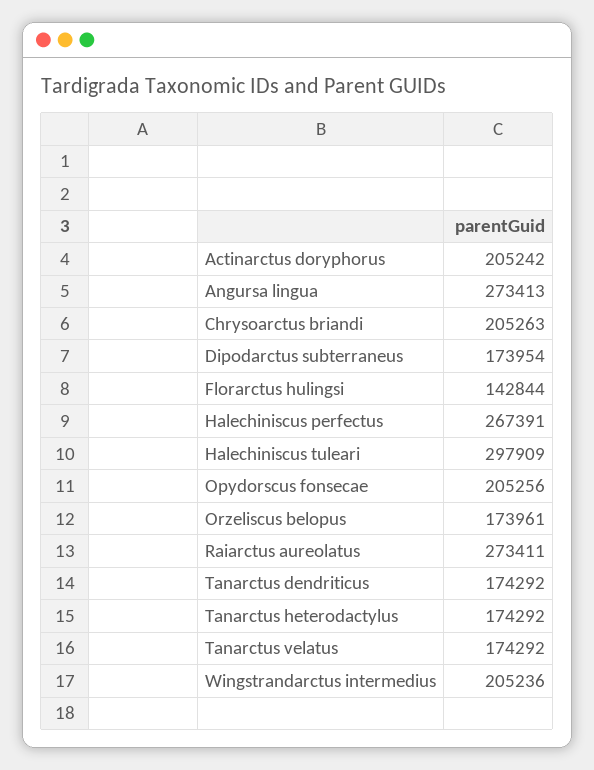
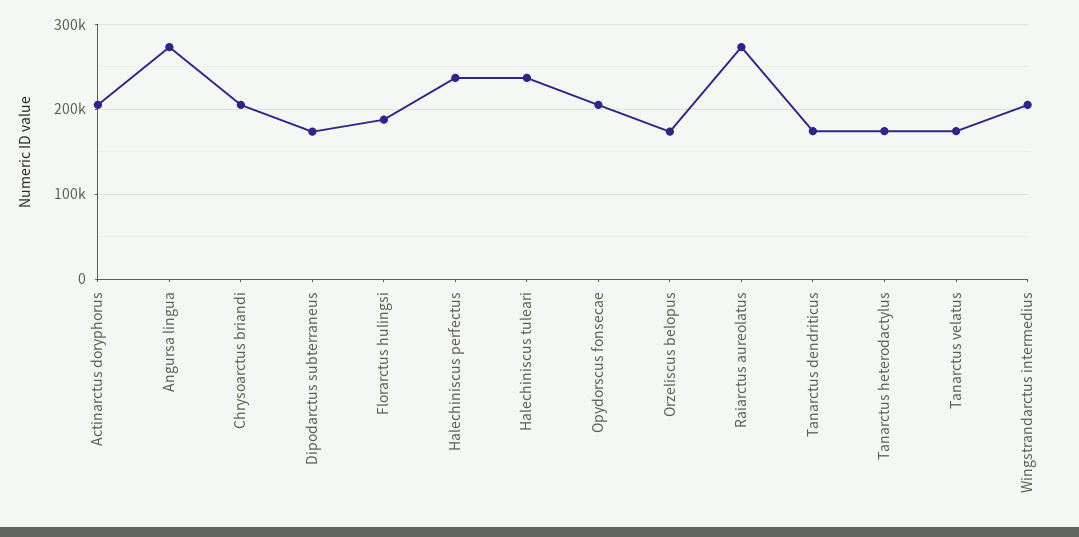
  {
    "Actinarctus doryphorus": 205242,
    "Angursa lingua": 273413,
    "Chrysoarctus briandi": 205263,
    "Dipodarctus subterraneus": 173954,
-   "Florarctus hulingsi": 142844,
+   "Florarctus hulingsi": 190000,
-   "Halechiniscus perfectus": 267391,
+   "Halechiniscus perfectus": 240000,
-   "Halechiniscus tuleari": 297909,
+   "Halechiniscus tuleari": 240000,
    "Opydorscus fonsecae": 205256,
    "Orzeliscus belopus": 173961,
    "Raiarctus aureolatus": 273411,
    "Tanarctus dendriticus": 174292,
    "Tanarctus heterodactylus": 174292,
    "Tanarctus velatus": 174292,
    "Wingstrandarctus intermedius": 205236
  }

